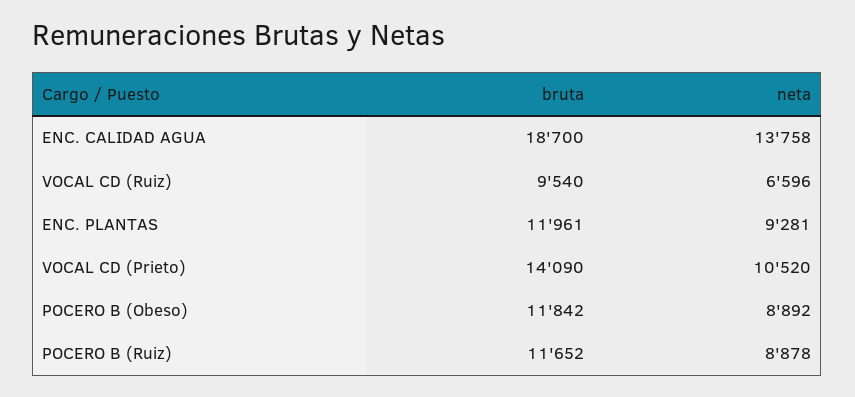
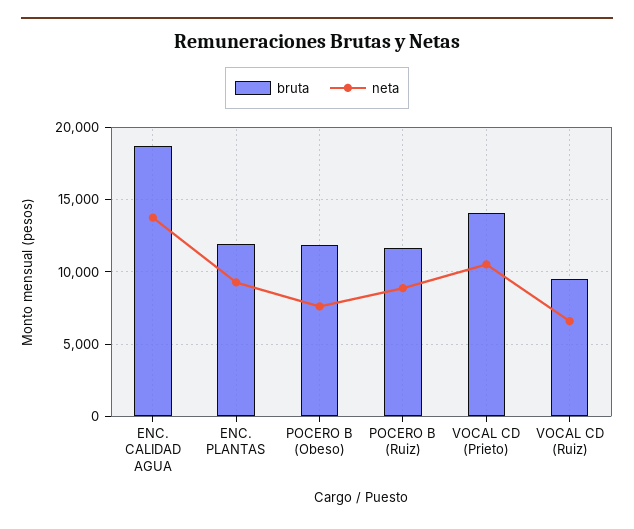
  {
    "bruta": {
      "ENC. CALIDAD AGUA": 18700,
      "VOCAL CD (Ruiz)": 9540,
      "ENC. PLANTAS": 11961,
      "VOCAL CD (Prieto)": 14090,
      "POCERO B (Obeso)": 11842,
      "POCERO B (Ruiz)": 11652
    },
    "neta": {
      "ENC. CALIDAD AGUA": 13758,
      "VOCAL CD (Ruiz)": 6596,
      "ENC. PLANTAS": 9281,
      "VOCAL CD (Prieto)": 10520,
-     "POCERO B (Obeso)": 8892,
+     "POCERO B (Obeso)": 7500,
      "POCERO B (Ruiz)": 8878
    }
  }

